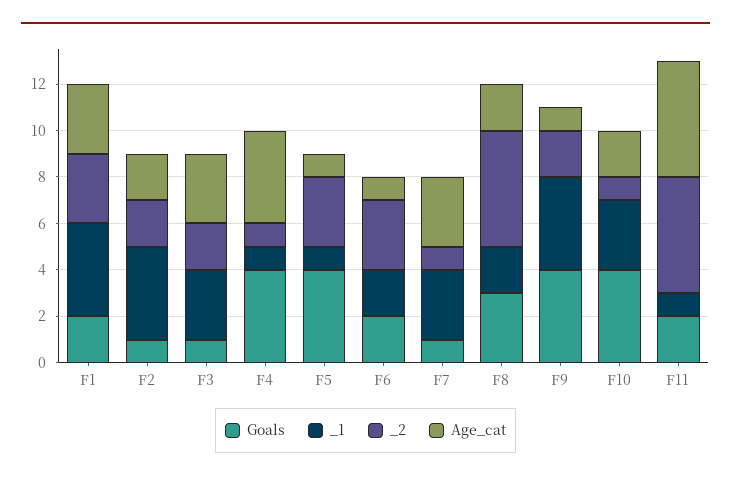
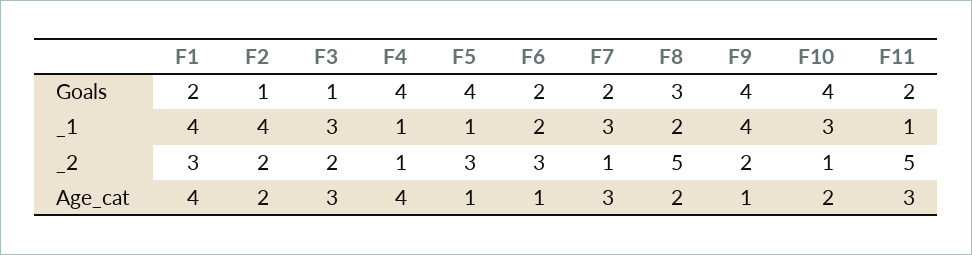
  {
    "Goals": {
      "F1": 2,
      "F2": 1,
      "F3": 1,
      "F4": 4,
      "F5": 4,
      "F6": 2,
-     "F7": 1,
+     "F7": 2,
      "F8": 3,
      "F9": 4,
      "F10": 4,
      "F11": 2
    },
    "_1": {
      "F1": 4,
      "F2": 4,
      "F3": 3,
      "F4": 1,
      "F5": 1,
      "F6": 2,
      "F7": 3,
      "F8": 2,
      "F9": 4,
      "F10": 3,
      "F11": 1
    },
    "_2": {
      "F1": 3,
      "F2": 2,
      "F3": 2,
      "F4": 1,
      "F5": 3,
      "F6": 3,
      "F7": 1,
      "F8": 5,
      "F9": 2,
      "F10": 1,
      "F11": 5
    },
    "Age_cat": {
-     "F1": 3,
+     "F1": 4,
      "F2": 2,
      "F3": 3,
      "F4": 4,
      "F5": 1,
      "F6": 1,
      "F7": 3,
      "F8": 2,
      "F9": 1,
      "F10": 2,
-     "F11": 5
+     "F11": 3
    }
  }

